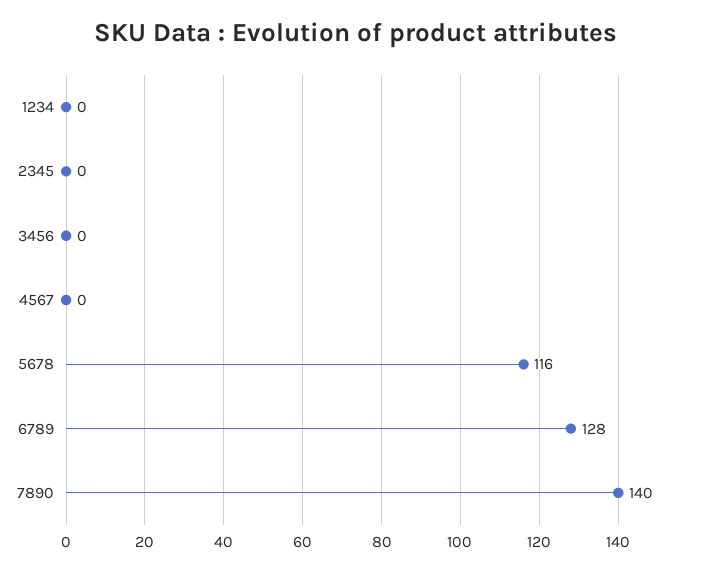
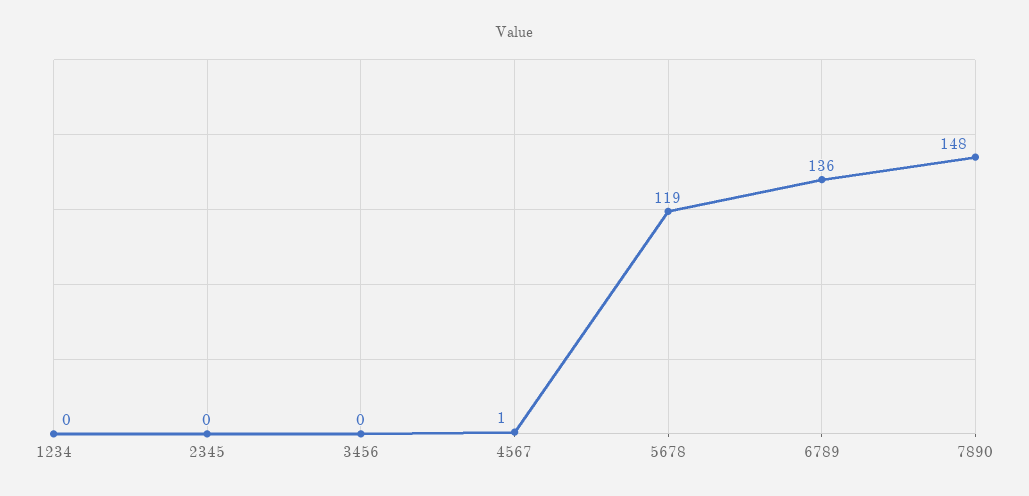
  {
    "1234": 0,
    "2345": 0,
    "3456": 0,
-   "4567": 0,
+   "4567": 1,
-   "5678": 116,
+   "5678": 119,
-   "6789": 128,
+   "6789": 136,
-   "7890": 140
+   "7890": 148
  }

